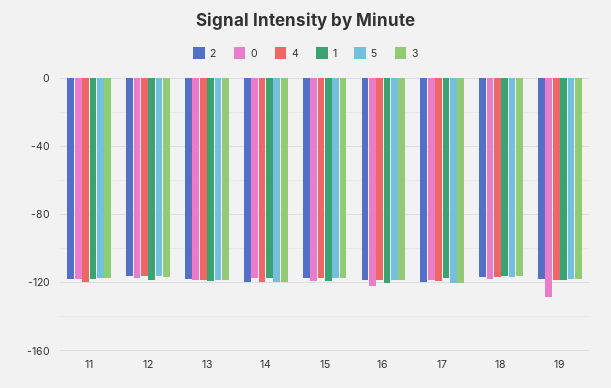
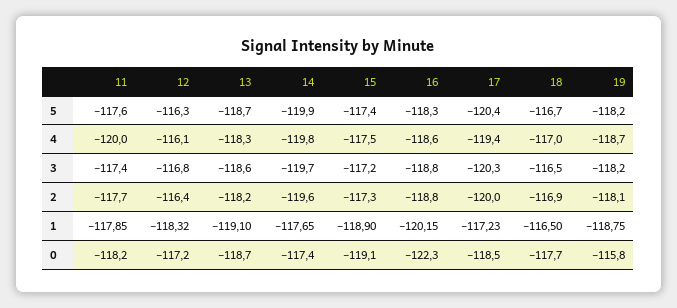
  {
    "2": {
      "11": -117.7,
      "12": -116.4,
      "13": -118.2,
      "14": -119.6,
      "15": -117.3,
      "16": -118.8,
      "17": -120,
      "18": -116.9,
      "19": -118.1
    },
    "0": {
      "11": -118.2,
      "12": -117.2,
      "13": -118.7,
      "14": -117.4,
      "15": -119.1,
      "16": -122.3,
      "17": -118.5,
      "18": -117.7,
-     "19": -130
+     "19": -115.8
    },
    "4": {
      "11": -120,
      "12": -116.1,
      "13": -118.3,
      "14": -119.8,
      "15": -117.5,
      "16": -118.6,
      "17": -119.4,
      "18": -117,
      "19": -118.7
    },
    "1": {
      "11": -117.85,
      "12": -118.32,
      "13": -119.1,
      "14": -117.65,
      "15": -118.9,
      "16": -120.15,
      "17": -117.23,
      "18": -116.5,
      "19": -118.75
    },
    "5": {
      "11": -117.6,
      "12": -116.3,
      "13": -118.7,
      "14": -119.9,
      "15": -117.4,
      "16": -118.3,
      "17": -120.4,
      "18": -116.7,
      "19": -118.2
    },
    "3": {
      "11": -117.4,
      "12": -116.8,
      "13": -118.6,
      "14": -119.7,
      "15": -117.2,
      "16": -118.8,
      "17": -120.3,
      "18": -116.5,
      "19": -118.2
    }
  }

